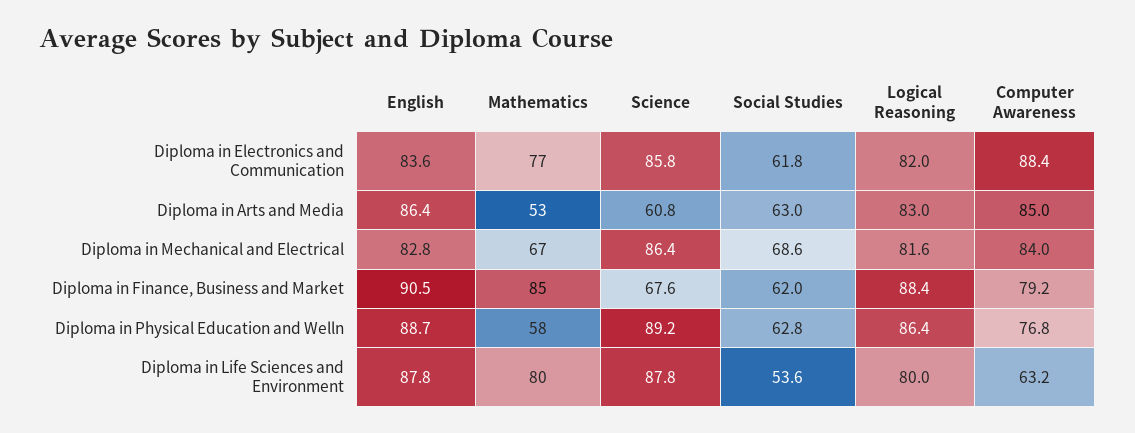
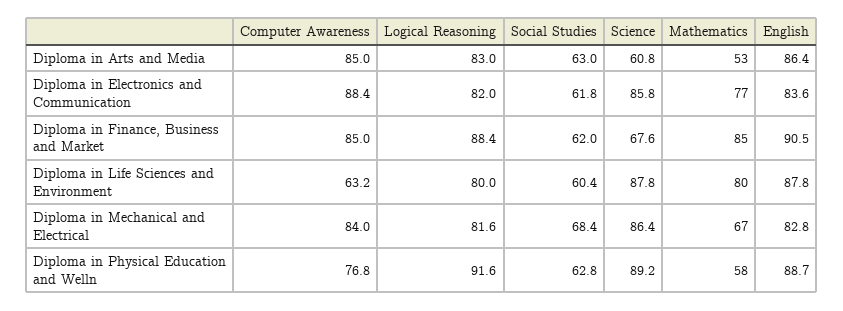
  {
    "English": {
      "Diploma in Electronics and Communication": 83.6,
      "Diploma in Arts and Media": 86.4,
      "Diploma in Mechanical and Electrical": 82.8,
      "Diploma in Finance, Business and Market": 90.5,
      "Diploma in Physical Education and Welln": 88.7,
      "Diploma in Life Sciences and Environment": 87.8
    },
    "Mathematics": {
      "Diploma in Electronics and Communication": 77,
      "Diploma in Arts and Media": 53,
      "Diploma in Mechanical and Electrical": 67,
      "Diploma in Finance, Business and Market": 85,
      "Diploma in Physical Education and Welln": 58,
      "Diploma in Life Sciences and Environment": 80
    },
    "Science": {
      "Diploma in Electronics and Communication": 85.8,
      "Diploma in Arts and Media": 60.8,
      "Diploma in Mechanical and Electrical": 86.4,
      "Diploma in Finance, Business and Market": 67.6,
      "Diploma in Physical Education and Welln": 89.2,
      "Diploma in Life Sciences and Environment": 87.8
    },
    "Social Studies": {
      "Diploma in Electronics and Communication": 61.8,
      "Diploma in Arts and Media": 63,
-     "Diploma in Mechanical and Electrical": 68.6,
+     "Diploma in Mechanical and Electrical": 68.4,
      "Diploma in Finance, Business and Market": 62,
      "Diploma in Physical Education and Welln": 62.8,
-     "Diploma in Life Sciences and Environment": 53.6
+     "Diploma in Life Sciences and Environment": 60.4
    },
    "Logical Reasoning": {
      "Diploma in Electronics and Communication": 82,
      "Diploma in Arts and Media": 83,
      "Diploma in Mechanical and Electrical": 81.6,
      "Diploma in Finance, Business and Market": 88.4,
-     "Diploma in Physical Education and Welln": 86.4,
+     "Diploma in Physical Education and Welln": 91.6,
      "Diploma in Life Sciences and Environment": 80
    },
    "Computer Awareness": {
      "Diploma in Electronics and Communication": 88.4,
      "Diploma in Arts and Media": 85,
      "Diploma in Mechanical and Electrical": 84,
-     "Diploma in Finance, Business and Market": 79.2,
+     "Diploma in Finance, Business and Market": 85,
      "Diploma in Physical Education and Welln": 76.8,
      "Diploma in Life Sciences and Environment": 63.2
    }
  }

